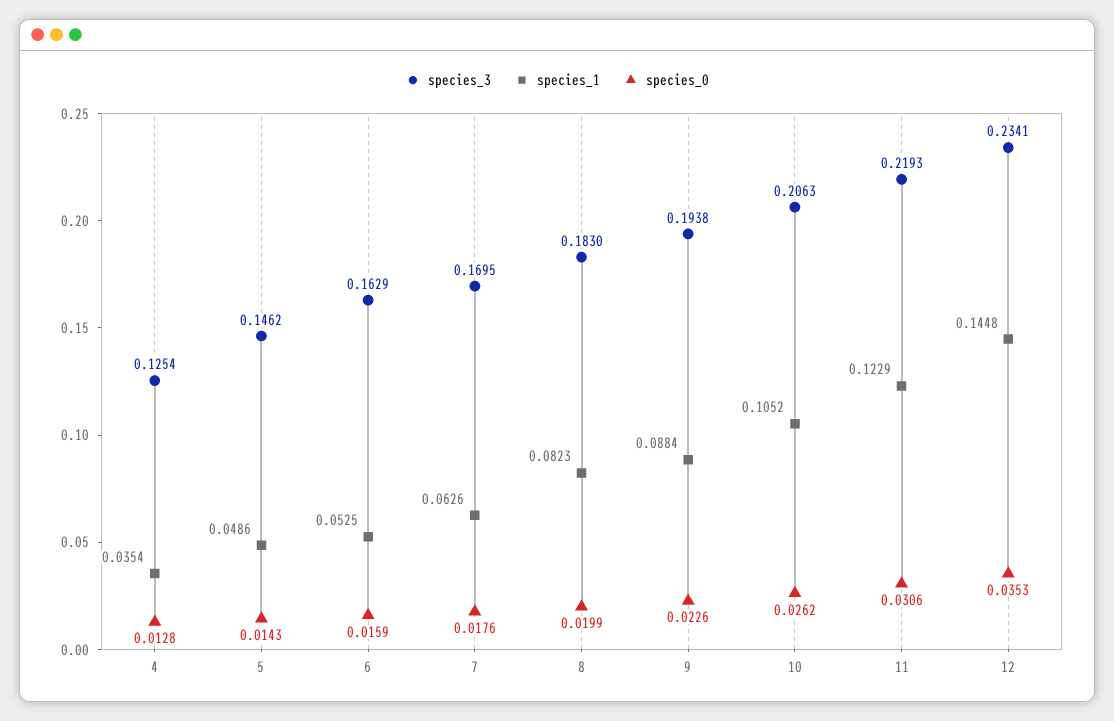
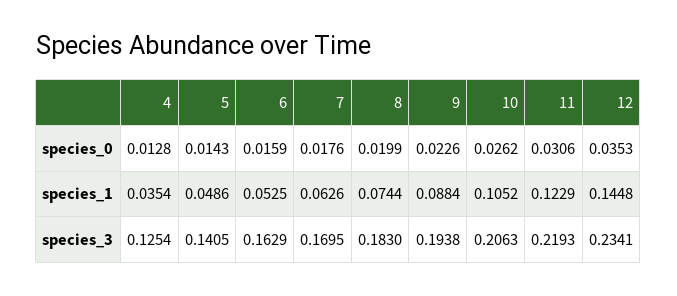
  {
    "species_3": {
      "4": 0.1254,
-     "5": 0.1462,
+     "5": 0.1405,
      "6": 0.1629,
      "7": 0.1695,
      "8": 0.183,
      "9": 0.1938,
      "10": 0.2063,
      "11": 0.2193,
      "12": 0.2341
    },
    "species_1": {
      "4": 0.0354,
      "5": 0.0486,
      "6": 0.0525,
      "7": 0.0626,
-     "8": 0.0823,
+     "8": 0.0744,
      "9": 0.0884,
      "10": 0.1052,
      "11": 0.1229,
      "12": 0.1448
    },
    "species_0": {
      "4": 0.0128,
      "5": 0.0143,
      "6": 0.0159,
      "7": 0.0176,
      "8": 0.0199,
      "9": 0.0226,
      "10": 0.0262,
      "11": 0.0306,
      "12": 0.0353
    }
  }

